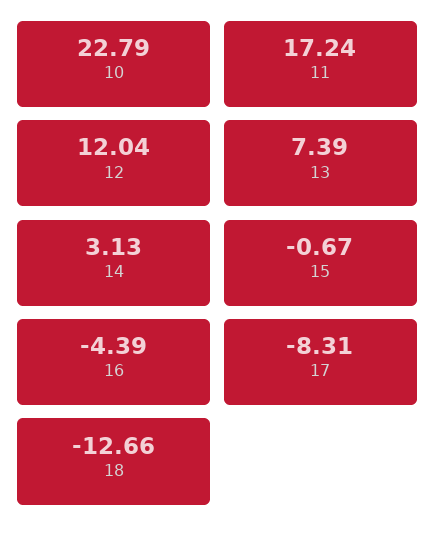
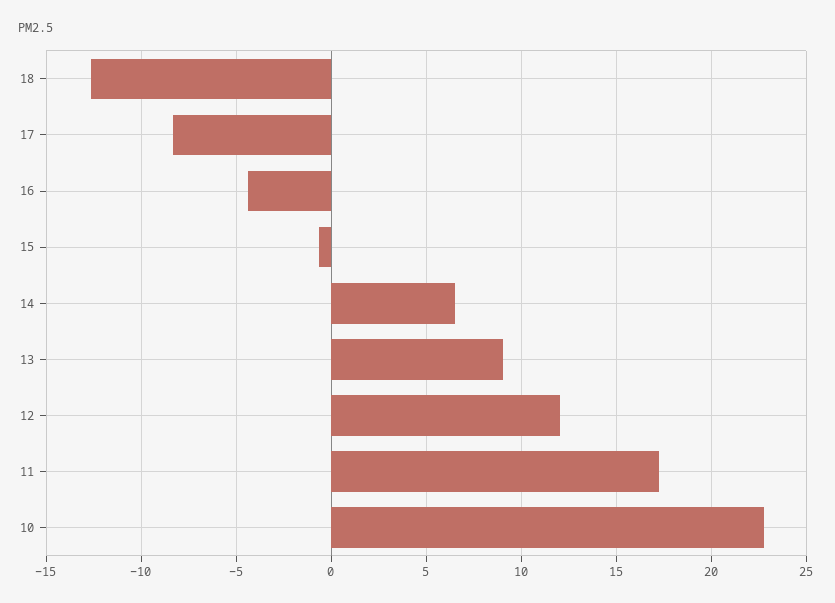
  {
    "10": 22.79,
    "11": 17.24,
    "12": 12.04,
-   "13": 7.39,
+   "13": 9,
-   "14": 3.13,
+   "14": 6.5,
    "15": -0.67,
    "16": -4.39,
    "17": -8.31,
    "18": -12.66
  }

